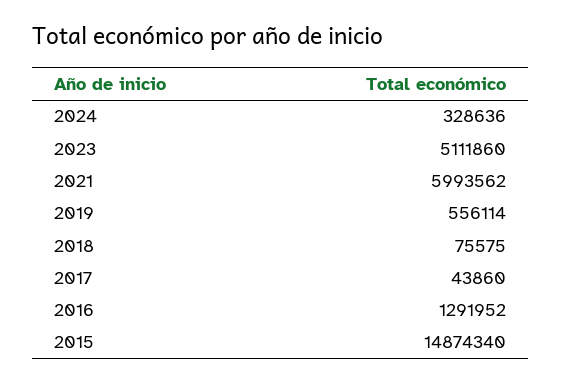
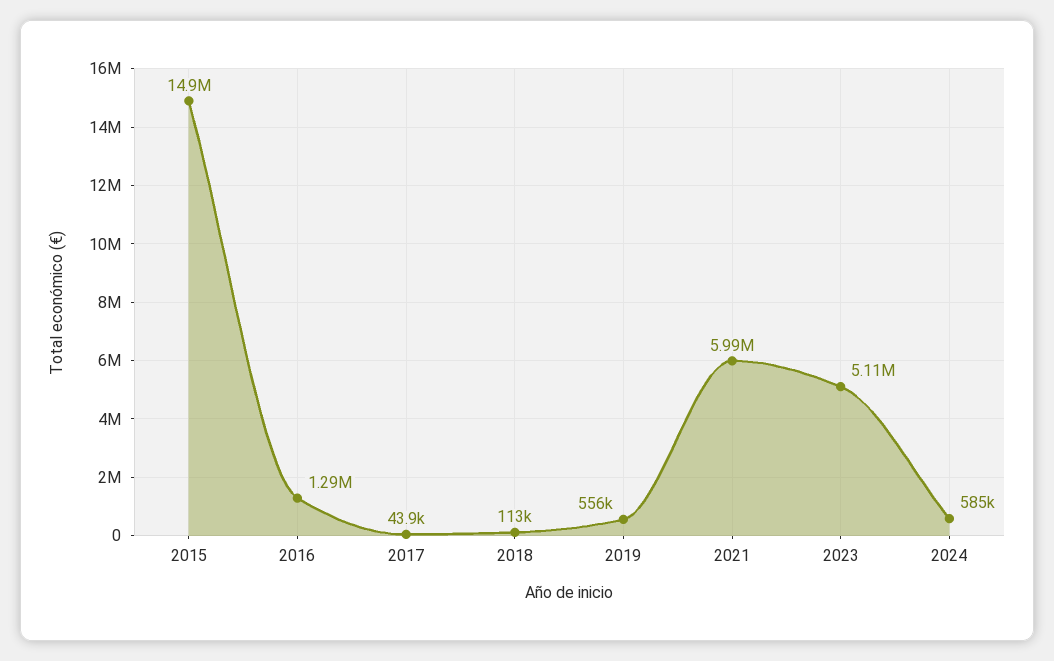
  {
-   "2024": 328636,
+   "2024": 585000,
    "2023": 5111860,
    "2021": 5993562,
    "2019": 556114,
-   "2018": 75575,
+   "2018": 113000,
    "2017": 43860,
    "2016": 1291952,
    "2015": 14874340
  }

